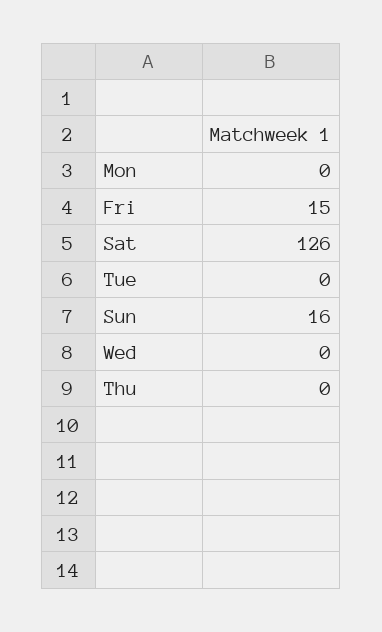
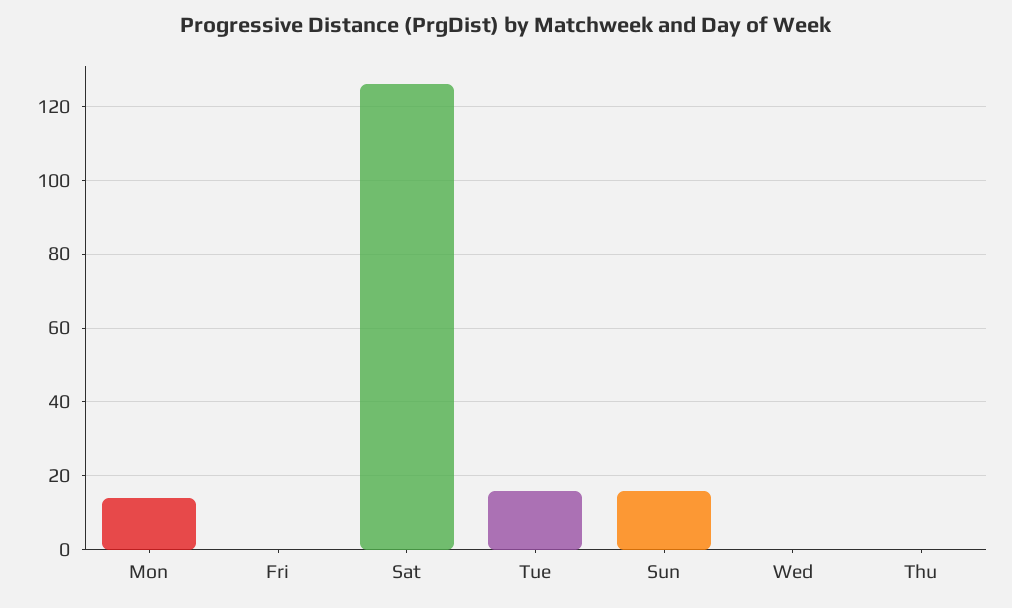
  {
-   "Mon": 0,
+   "Mon": 15,
-   "Fri": 15,
+   "Fri": 0,
    "Sat": 126,
-   "Tue": 0,
+   "Tue": 15,
    "Sun": 16,
    "Wed": 0,
    "Thu": 0
  }

